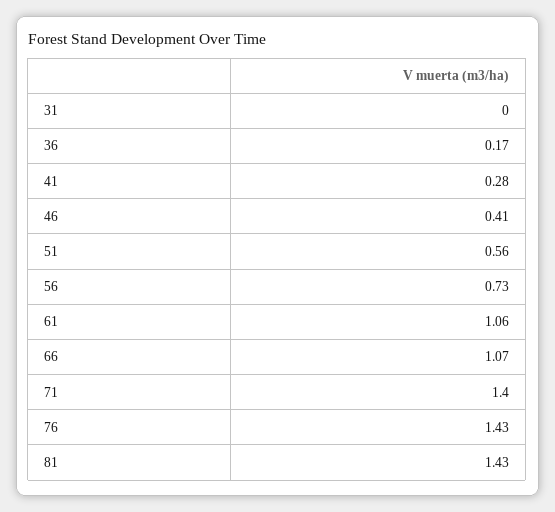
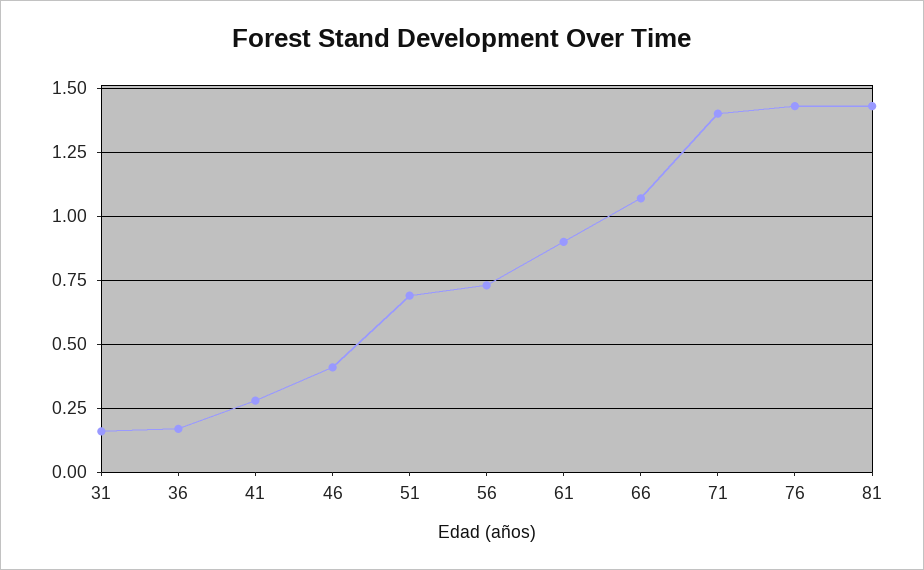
  {
-   "31": 0,
+   "31": 0.15,
    "36": 0.17,
    "41": 0.28,
    "46": 0.41,
-   "51": 0.56,
+   "51": 0.7,
    "56": 0.73,
-   "61": 1.06,
+   "61": 0.9,
    "66": 1.07,
    "71": 1.4,
    "76": 1.43,
    "81": 1.43
  }

